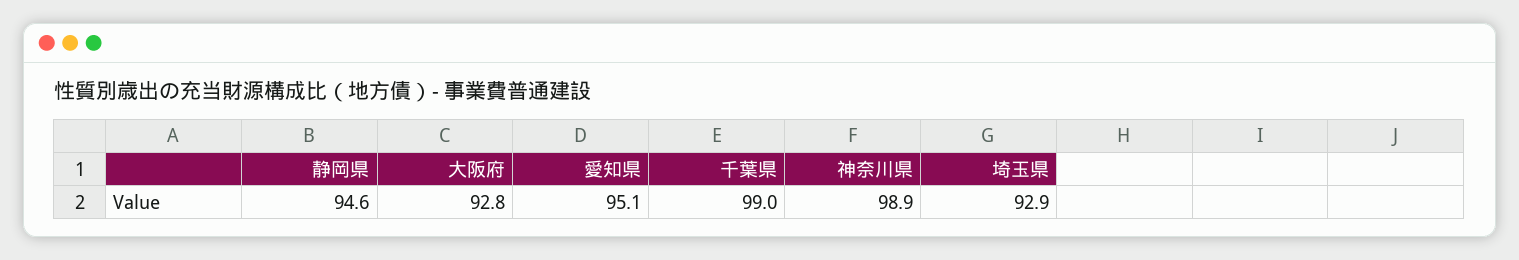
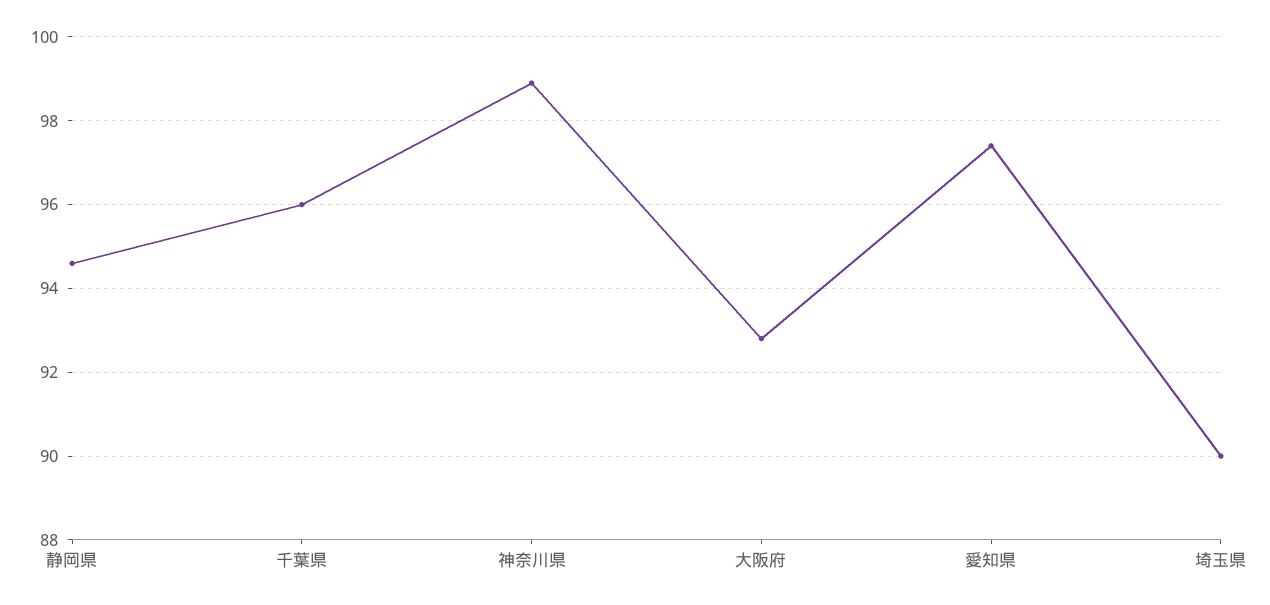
  {
    "静岡県": 94.6,
    "大阪府": 92.8,
-   "愛知県": 95.1,
+   "愛知県": 97.5,
-   "千葉県": 99,
+   "千葉県": 96,
    "神奈川県": 98.9,
-   "埼玉県": 92.9
+   "埼玉県": 90
  }

